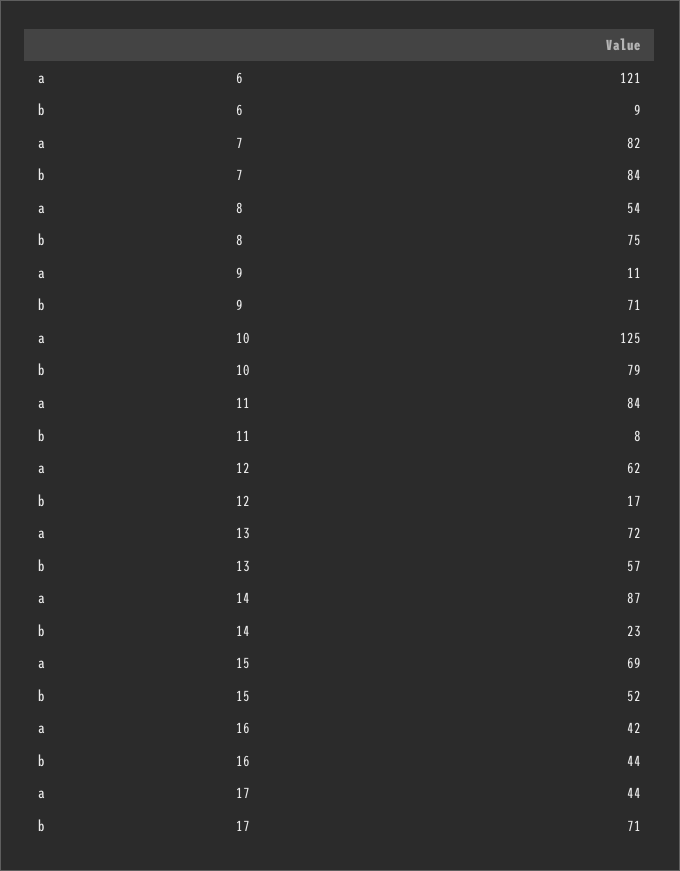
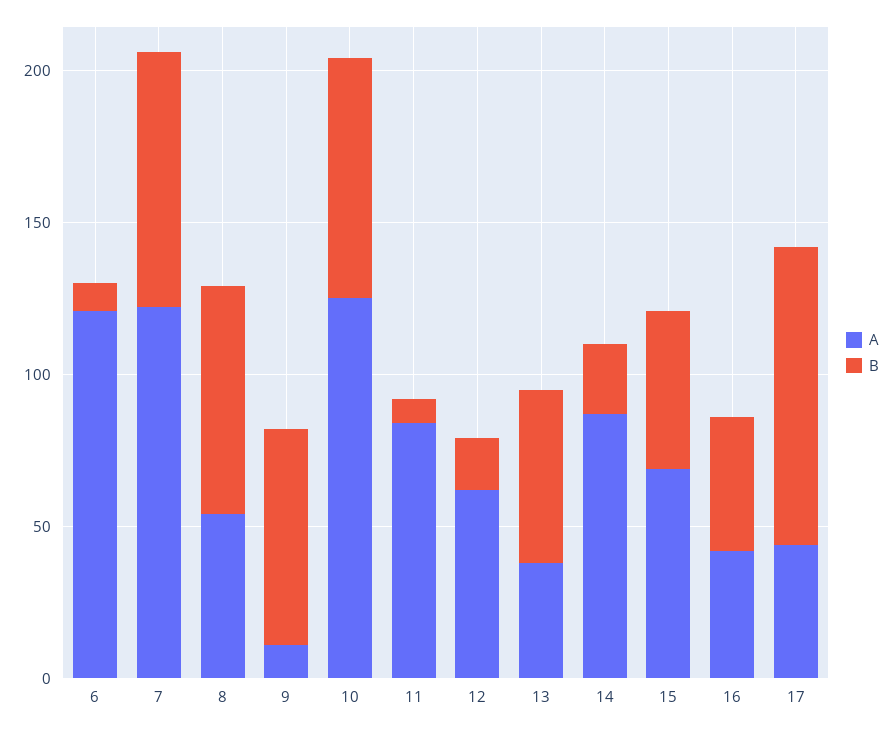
  {
    "a": {
      "6": 121,
-     "7": 82,
+     "7": 120,
      "8": 54,
      "9": 11,
      "10": 125,
      "11": 84,
      "12": 62,
-     "13": 72,
+     "13": 40,
      "14": 87,
      "15": 69,
      "16": 42,
      "17": 44
    },
    "b": {
      "6": 9,
      "7": 84,
      "8": 75,
      "9": 71,
      "10": 79,
      "11": 8,
      "12": 17,
      "13": 57,
      "14": 23,
      "15": 52,
      "16": 44,
-     "17": 71
+     "17": 100
    }
  }

